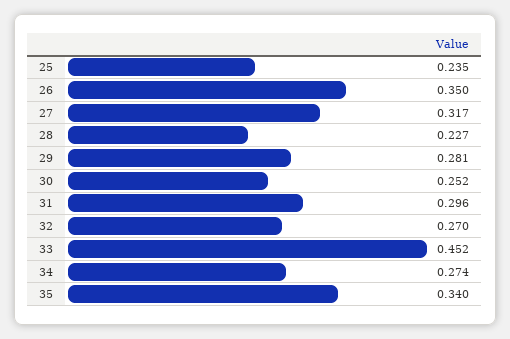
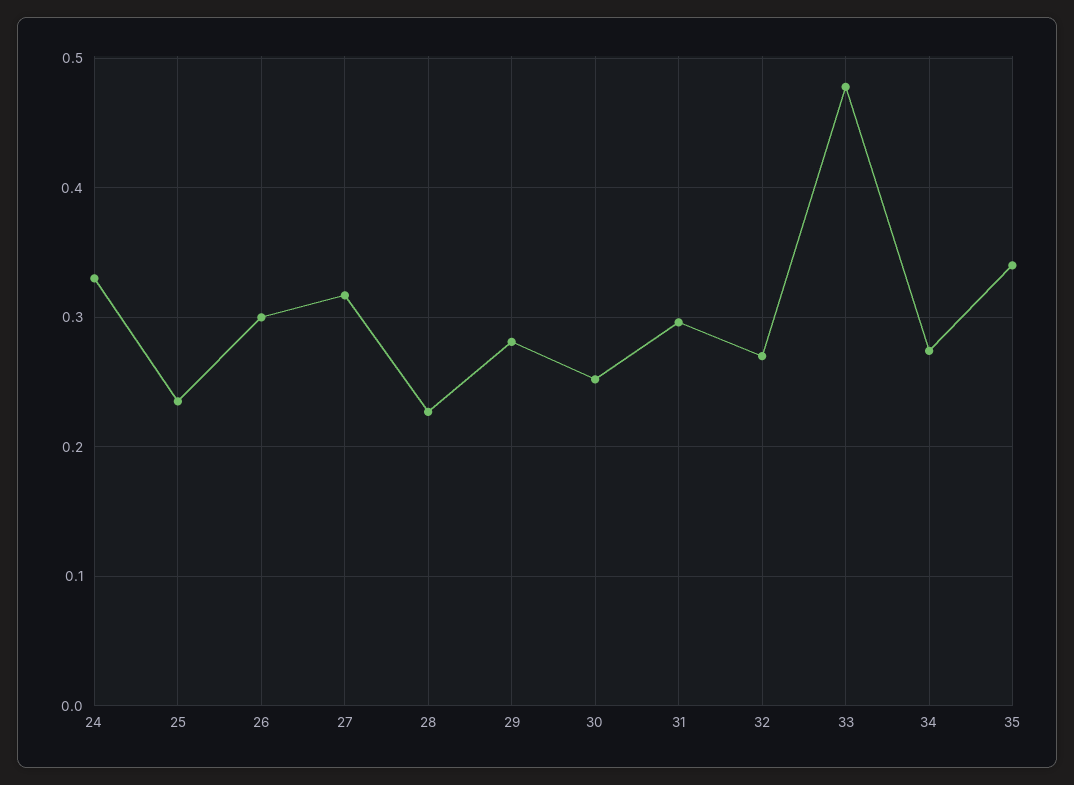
  {
    "25": 0.235,
-   "26": 0.35,
+   "26": 0.3,
    "27": 0.317,
    "28": 0.227,
    "29": 0.281,
    "30": 0.252,
    "31": 0.296,
    "32": 0.27,
-   "33": 0.452,
+   "33": 0.48,
    "34": 0.274,
-   "35": 0.34
+   "35": 0.34,
+   "24": 0.33
  }

